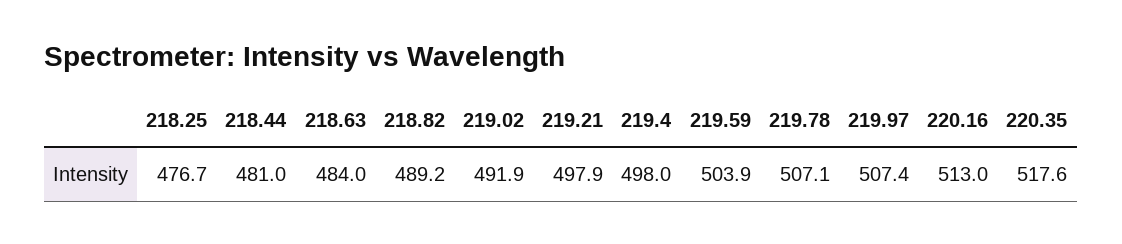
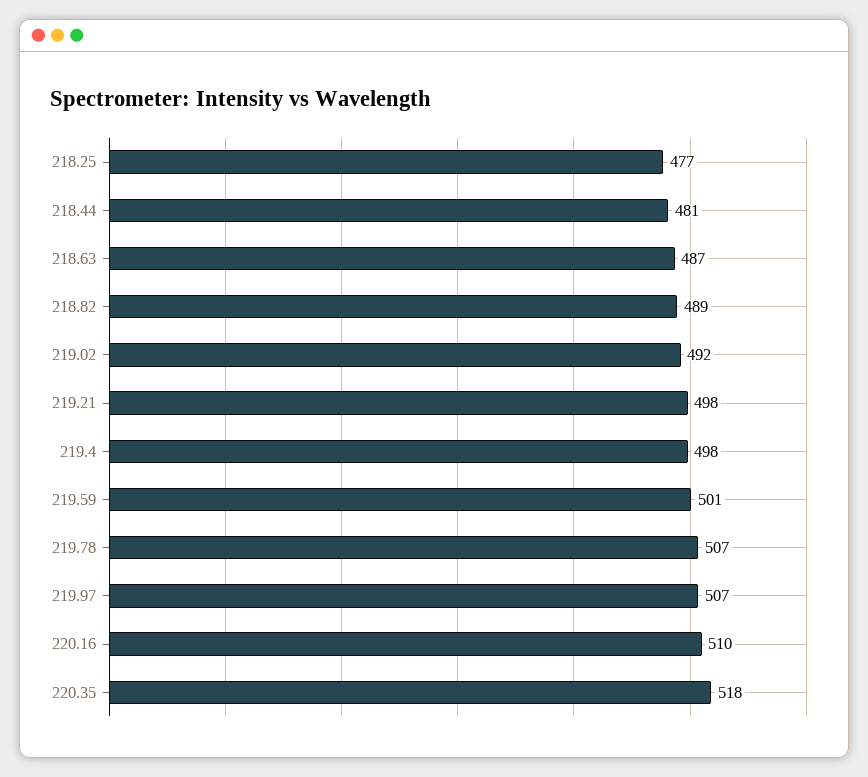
  {
    "218.25": 476.7,
    "218.44": 481,
-   "218.63": 484,
+   "218.63": 487,
    "218.82": 489.2,
    "219.02": 491.9,
    "219.21": 497.9,
    "219.4": 498,
-   "219.59": 503.9,
+   "219.59": 501,
    "219.78": 507.1,
    "219.97": 507.4,
-   "220.16": 513,
+   "220.16": 510,
    "220.35": 517.6
  }

